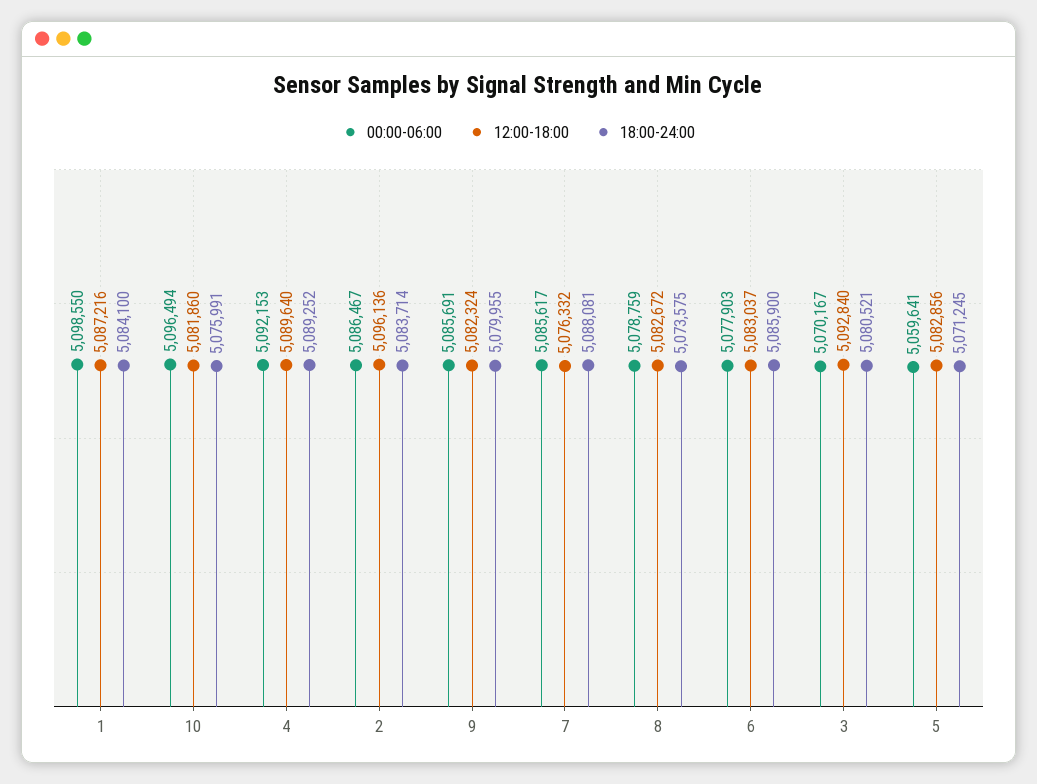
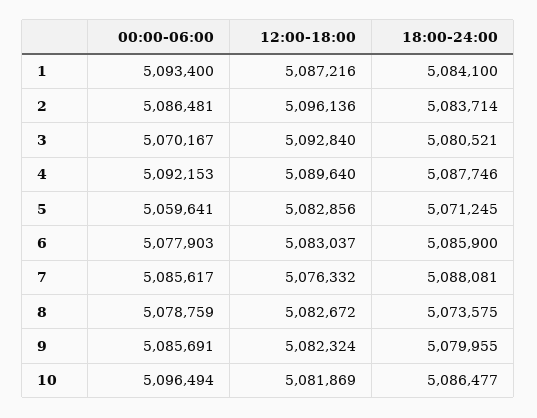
  {
    "00:00-06:00": {
-     "1": 5098550,
+     "1": 5093400,
      "10": 5096494,
      "4": 5092153,
-     "2": 5086467,
+     "2": 5086481,
      "9": 5085691,
      "7": 5085617,
      "8": 5078759,
      "6": 5077903,
      "3": 5070167,
      "5": 5059641
    },
    "12:00-18:00": {
      "1": 5087216,
-     "10": 5081860,
+     "10": 5081869,
      "4": 5089640,
      "2": 5096136,
      "9": 5082324,
      "7": 5076332,
      "8": 5082672,
      "6": 5083037,
      "3": 5092840,
      "5": 5082856
    },
    "18:00-24:00": {
      "1": 5084100,
-     "10": 5075991,
+     "10": 5086477,
-     "4": 5089252,
+     "4": 5087746,
      "2": 5083714,
      "9": 5079955,
      "7": 5088081,
      "8": 5073575,
      "6": 5085900,
      "3": 5080521,
      "5": 5071245
    }
  }

